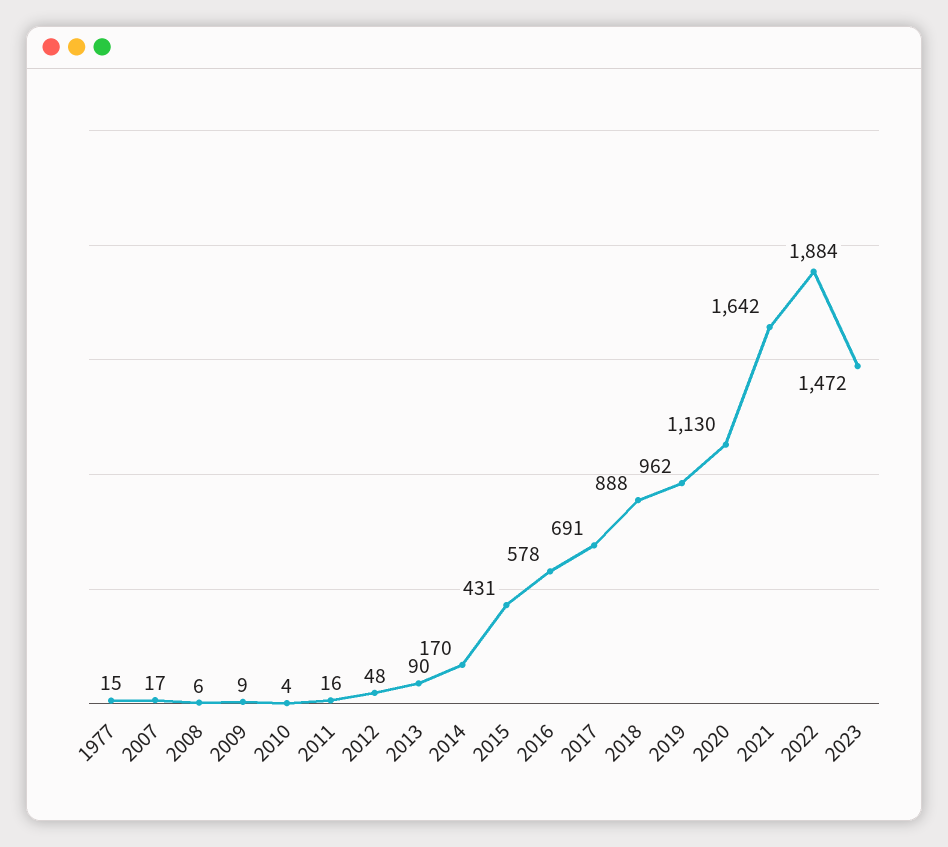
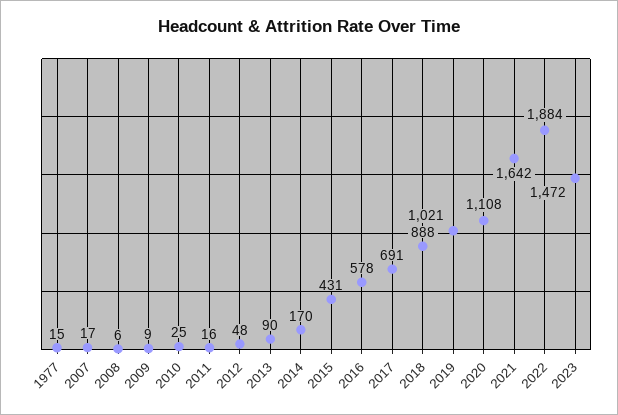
  {
    "1977": 15,
    "2007": 17,
    "2008": 6,
    "2009": 9,
-   "2010": 4,
+   "2010": 25,
    "2011": 16,
    "2012": 48,
    "2013": 90,
    "2014": 170,
    "2015": 431,
    "2016": 578,
    "2017": 691,
    "2018": 888,
-   "2019": 962,
+   "2019": 1021,
-   "2020": 1130,
+   "2020": 1108,
    "2021": 1642,
    "2022": 1884,
    "2023": 1472
  }

